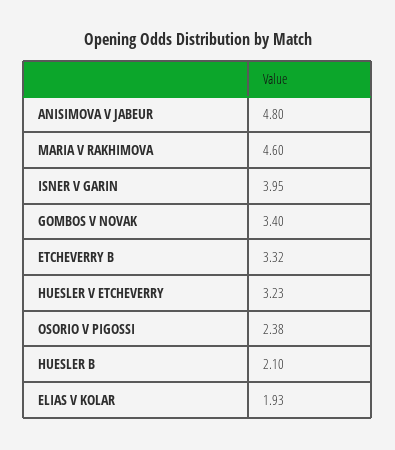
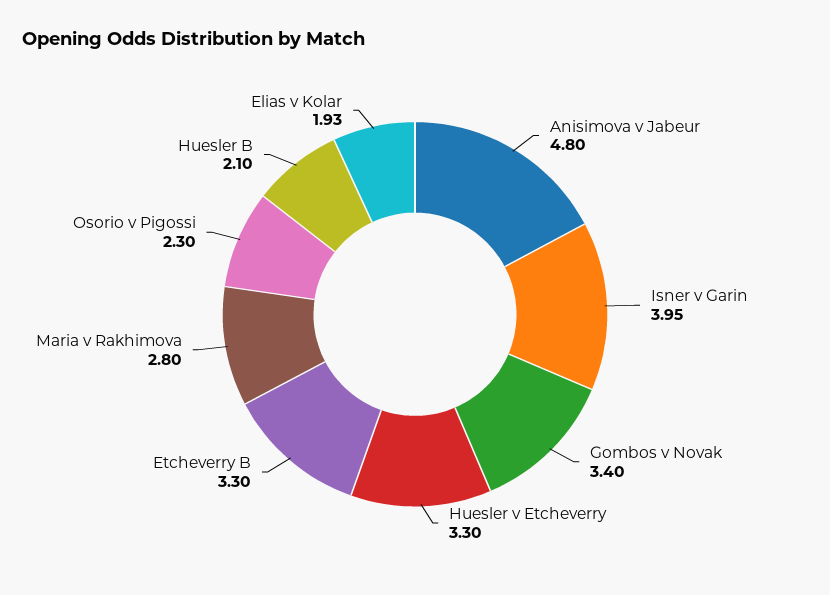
  {
    "ANISIMOVA V JABEUR": 4.8,
-   "MARIA V RAKHIMOVA": 4.6,
+   "MARIA V RAKHIMOVA": 2.8,
    "ISNER V GARIN": 3.95,
    "GOMBOS V NOVAK": 3.4,
-   "ETCHEVERRY B": 3.32,
+   "ETCHEVERRY B": 3.3,
-   "HUESLER V ETCHEVERRY": 3.23,
+   "HUESLER V ETCHEVERRY": 3.3,
-   "OSORIO V PIGOSSI": 2.38,
+   "OSORIO V PIGOSSI": 2.3,
    "HUESLER B": 2.1,
    "ELIAS V KOLAR": 1.93
  }

